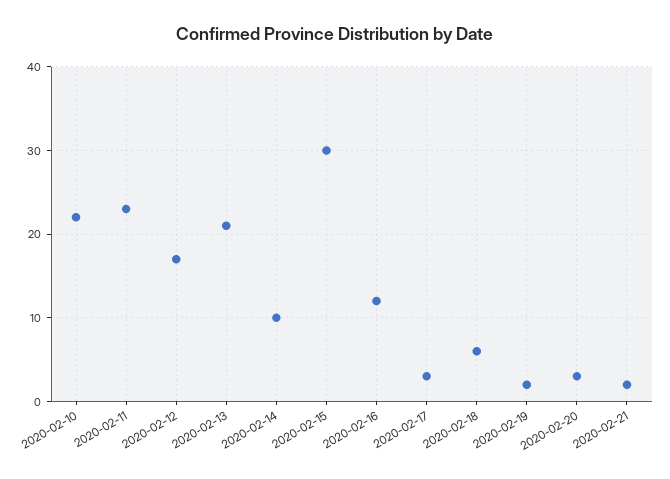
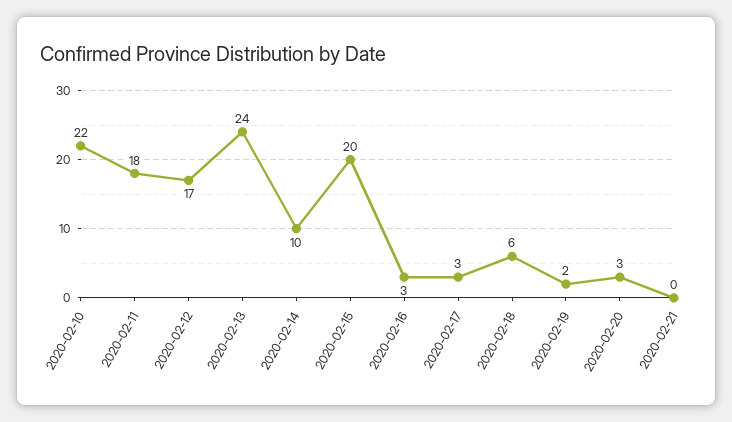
  {
    "2020-02-10": 22,
-   "2020-02-11": 23,
+   "2020-02-11": 18,
    "2020-02-12": 17,
-   "2020-02-13": 21,
+   "2020-02-13": 24,
    "2020-02-14": 10,
-   "2020-02-15": 30,
+   "2020-02-15": 20,
-   "2020-02-16": 12,
+   "2020-02-16": 3,
    "2020-02-17": 3,
    "2020-02-18": 6,
    "2020-02-19": 2,
    "2020-02-20": 3,
-   "2020-02-21": 2
+   "2020-02-21": 0
  }

